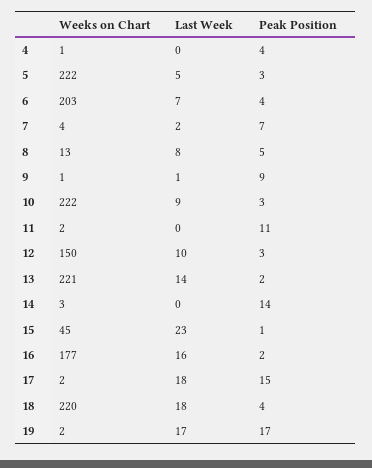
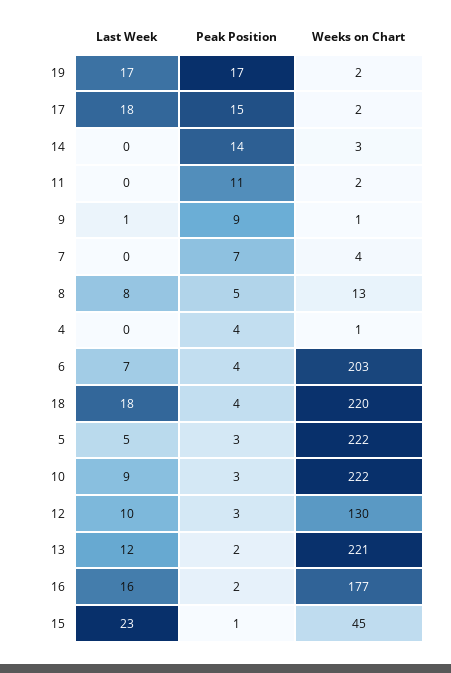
  {
    "Weeks on Chart": {
      "4": 1,
      "5": 222,
      "6": 203,
      "7": 4,
      "8": 13,
      "9": 1,
      "10": 222,
      "11": 2,
-     "12": 150,
+     "12": 130,
      "13": 221,
      "14": 3,
      "15": 45,
      "16": 177,
      "17": 2,
      "18": 220,
      "19": 2
    },
    "Last Week": {
      "4": 0,
      "5": 5,
      "6": 7,
-     "7": 2,
+     "7": 0,
      "8": 8,
      "9": 1,
      "10": 9,
      "11": 0,
      "12": 10,
-     "13": 14,
+     "13": 12,
      "14": 0,
      "15": 23,
      "16": 16,
      "17": 18,
      "18": 18,
      "19": 17
    },
    "Peak Position": {
      "4": 4,
      "5": 3,
      "6": 4,
      "7": 7,
      "8": 5,
      "9": 9,
      "10": 3,
      "11": 11,
      "12": 3,
      "13": 2,
      "14": 14,
      "15": 1,
      "16": 2,
      "17": 15,
      "18": 4,
      "19": 17
    }
  }

